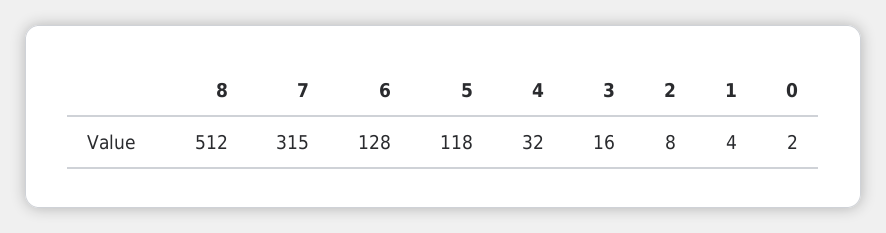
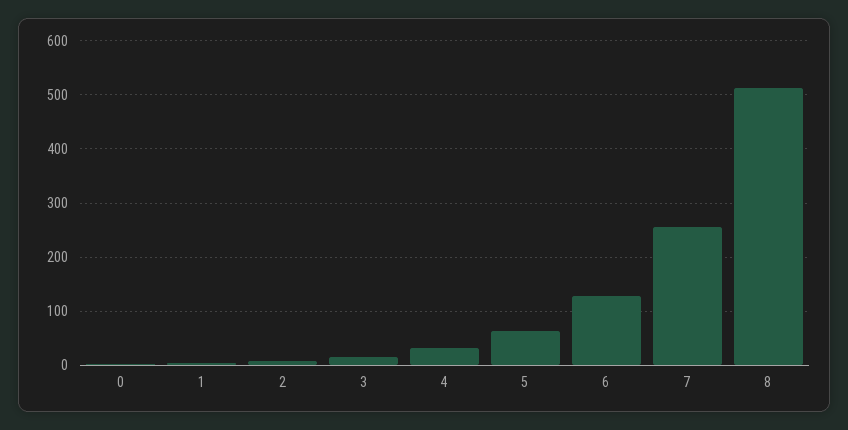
  {
    "8": 512,
-   "7": 315,
+   "7": 260,
    "6": 128,
-   "5": 118,
+   "5": 60,
    "4": 32,
    "3": 16,
    "2": 8,
    "1": 4,
    "0": 2
  }

